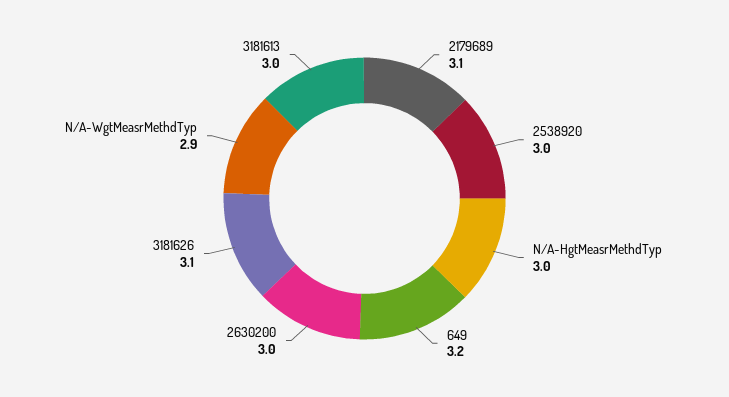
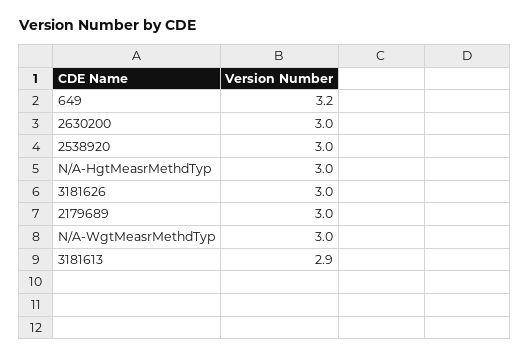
  {
-   "2179689": 3.1,
+   "2179689": 3,
    "2538920": 3,
    "N/A-HgtMeasrMethdTyp": 3,
    "649": 3.2,
    "2630200": 3,
-   "3181626": 3.1,
+   "3181626": 3,
-   "N/A-WgtMeasrMethdTyp": 2.9,
+   "N/A-WgtMeasrMethdTyp": 3,
-   "3181613": 3
+   "3181613": 2.9
  }

